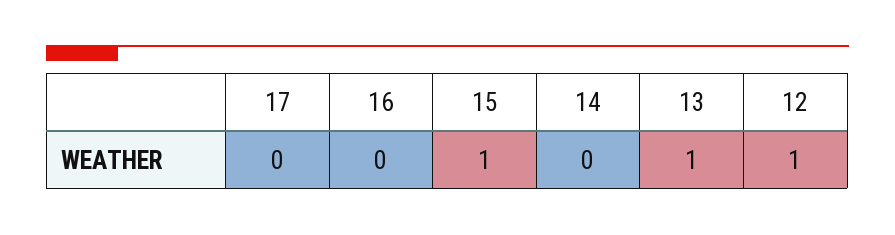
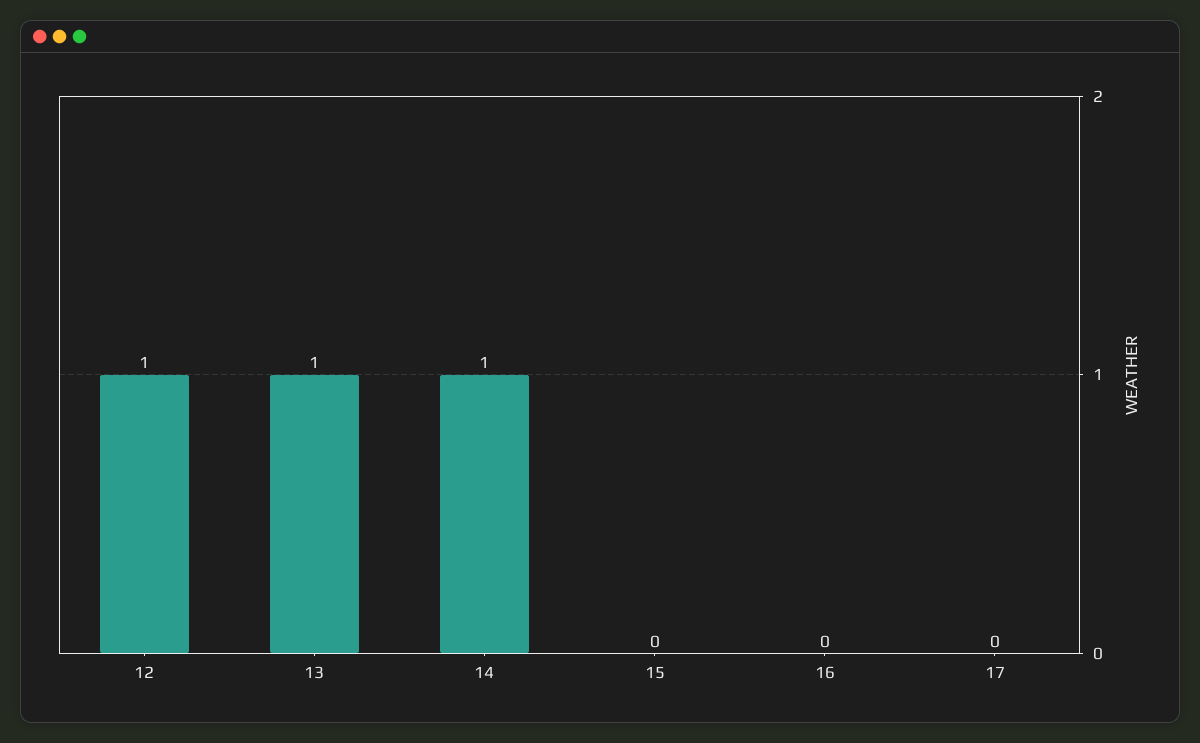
  {
    "17": 0,
    "16": 0,
-   "15": 1,
+   "15": 0,
-   "14": 0,
+   "14": 1,
    "13": 1,
    "12": 1
  }

